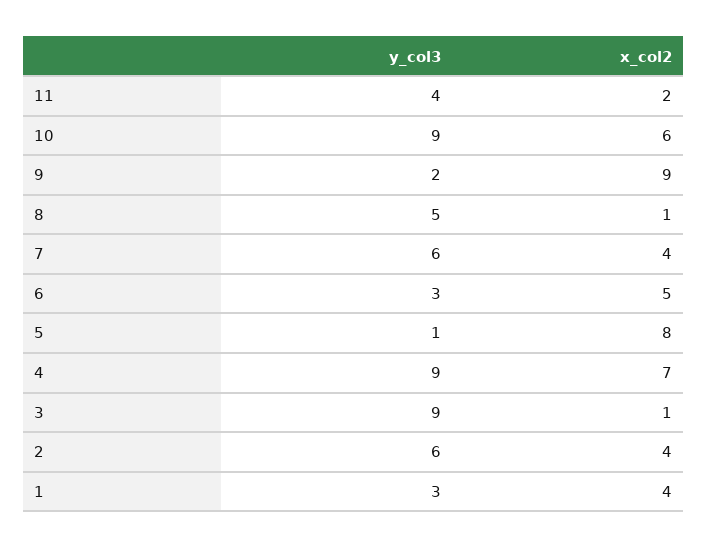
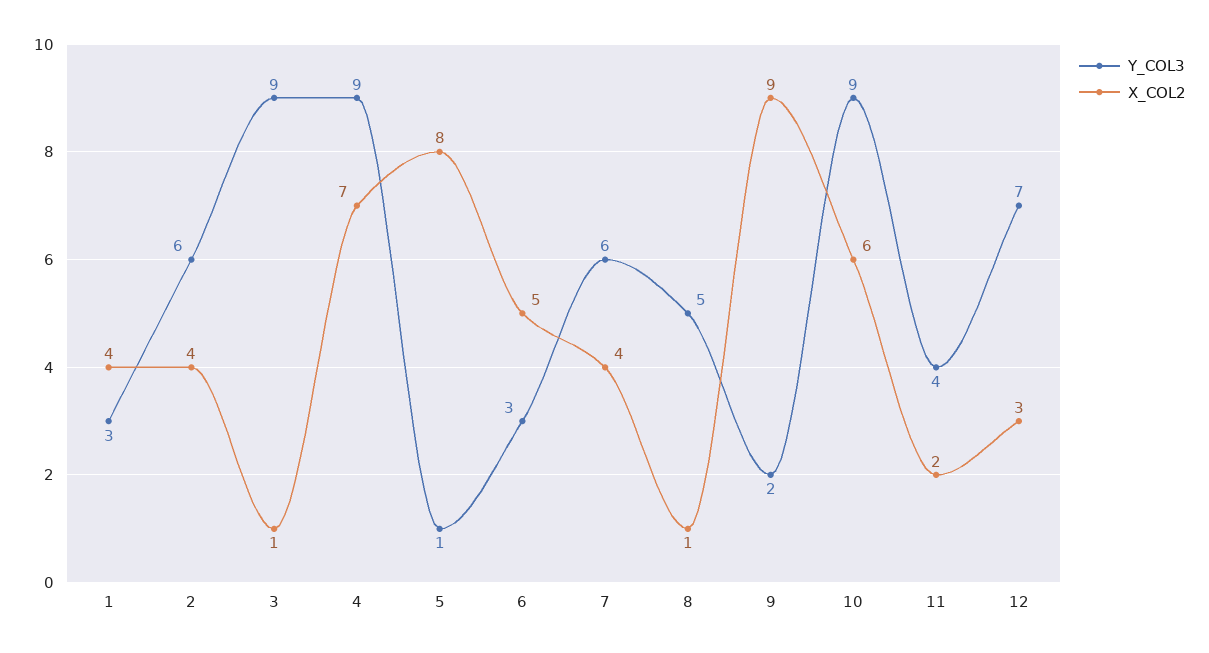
  {
    "y_col3": {
      "11": 4,
      "10": 9,
      "9": 2,
      "8": 5,
      "7": 6,
      "6": 3,
      "5": 1,
      "4": 9,
      "3": 9,
      "2": 6,
-     "1": 3
+     "1": 3,
+     "12": 7
    },
    "x_col2": {
      "11": 2,
      "10": 6,
      "9": 9,
      "8": 1,
      "7": 4,
      "6": 5,
      "5": 8,
      "4": 7,
      "3": 1,
      "2": 4,
-     "1": 4
+     "1": 4,
+     "12": 3
    }
  }

